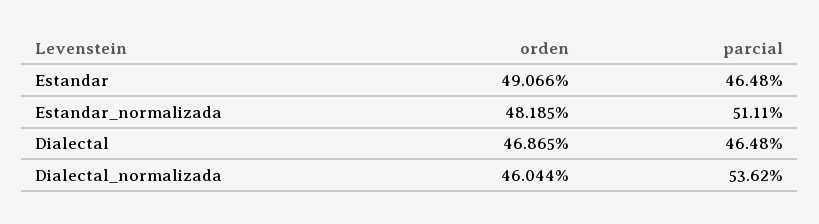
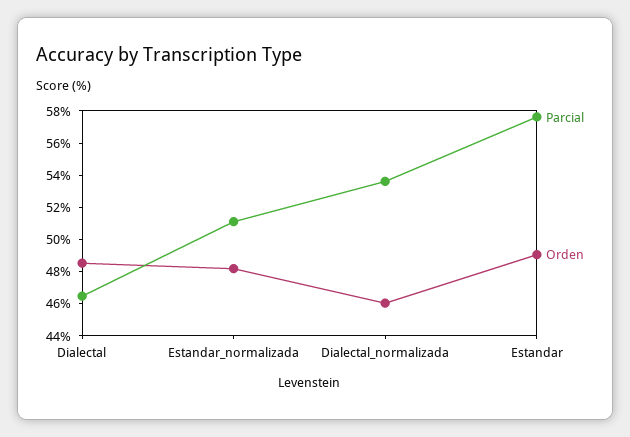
  {
    "orden": {
      "Estandar": 49.066,
      "Estandar_normalizada": 48.185,
-     "Dialectal": 46.865,
+     "Dialectal": 48.5,
      "Dialectal_normalizada": 46.044
    },
    "parcial": {
-     "Estandar": 46.48,
+     "Estandar": 57.5,
      "Estandar_normalizada": 51.11,
      "Dialectal": 46.48,
      "Dialectal_normalizada": 53.62
    }
  }

